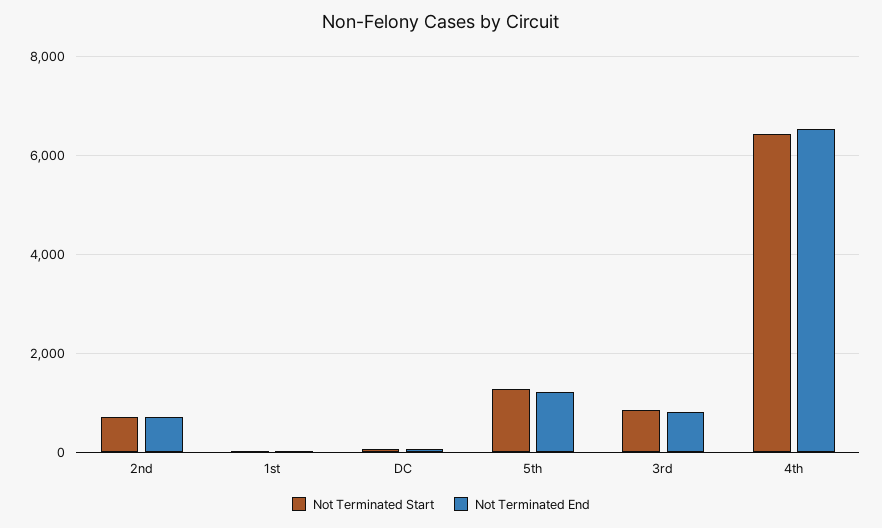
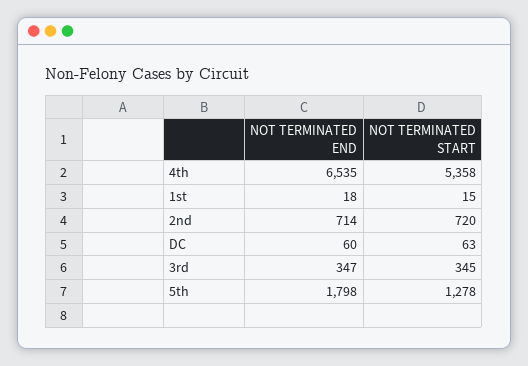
  {
    "Not Terminated Start": {
      "2nd": 720,
      "1st": 15,
      "DC": 63,
      "5th": 1278,
-     "3rd": 800,
+     "3rd": 345,
-     "4th": 6400
+     "4th": 5358
    },
    "Not Terminated End": {
      "2nd": 714,
      "1st": 18,
      "DC": 60,
-     "5th": 1200,
+     "5th": 1798,
-     "3rd": 800,
+     "3rd": 347,
      "4th": 6535
    }
  }

